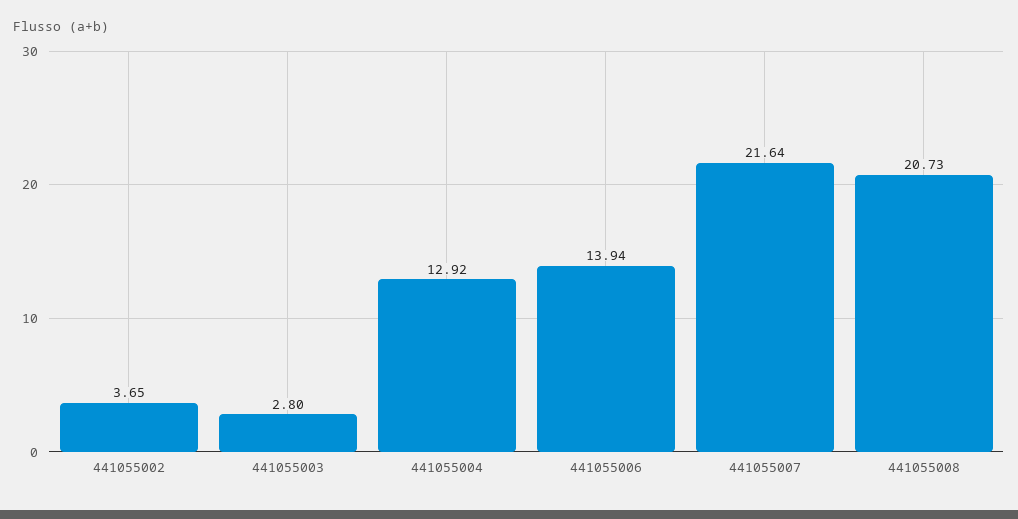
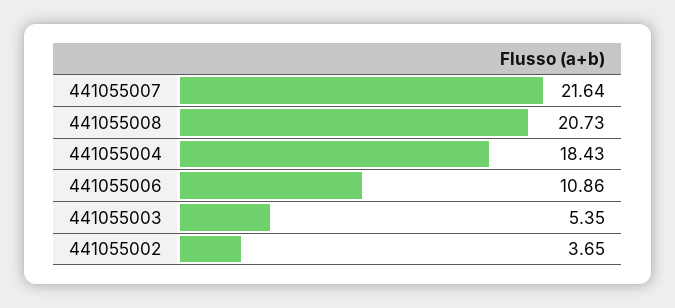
  {
    "441055002": 3.65,
-   "441055003": 2.8,
+   "441055003": 5.35,
-   "441055004": 12.92,
+   "441055004": 18.43,
-   "441055006": 13.94,
+   "441055006": 10.86,
    "441055007": 21.64,
    "441055008": 20.73
  }

